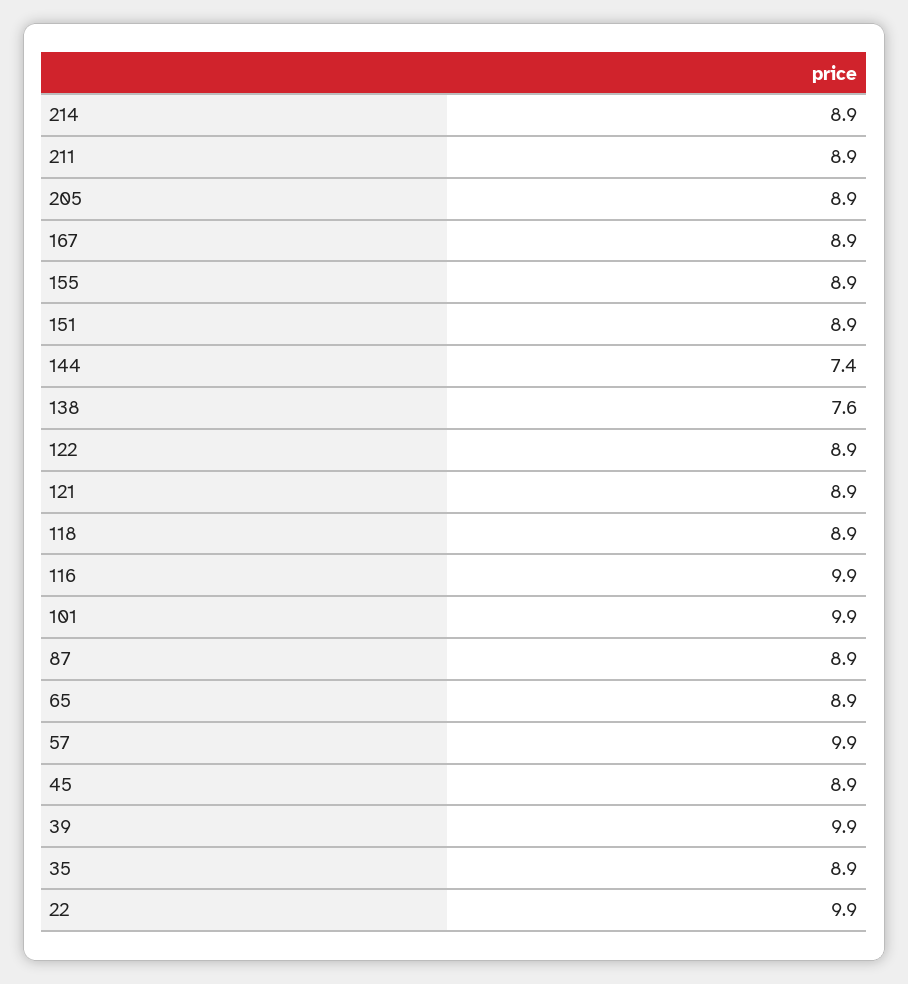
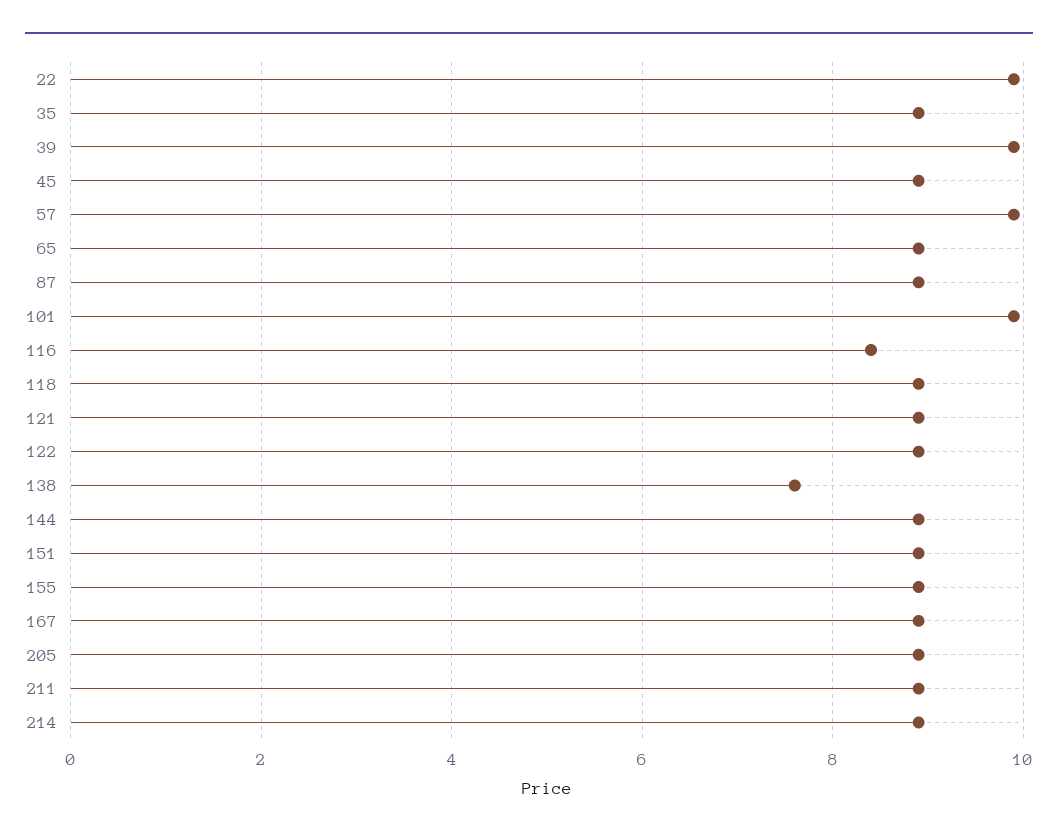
  {
    "214": 8.9,
    "211": 8.9,
    "205": 8.9,
    "167": 8.9,
    "155": 8.9,
    "151": 8.9,
-   "144": 7.4,
+   "144": 9,
    "138": 7.6,
    "122": 8.9,
    "121": 8.9,
    "118": 8.9,
-   "116": 9.9,
+   "116": 8.5,
    "101": 9.9,
    "87": 8.9,
    "65": 8.9,
    "57": 9.9,
    "45": 8.9,
    "39": 9.9,
    "35": 8.9,
    "22": 9.9
  }

